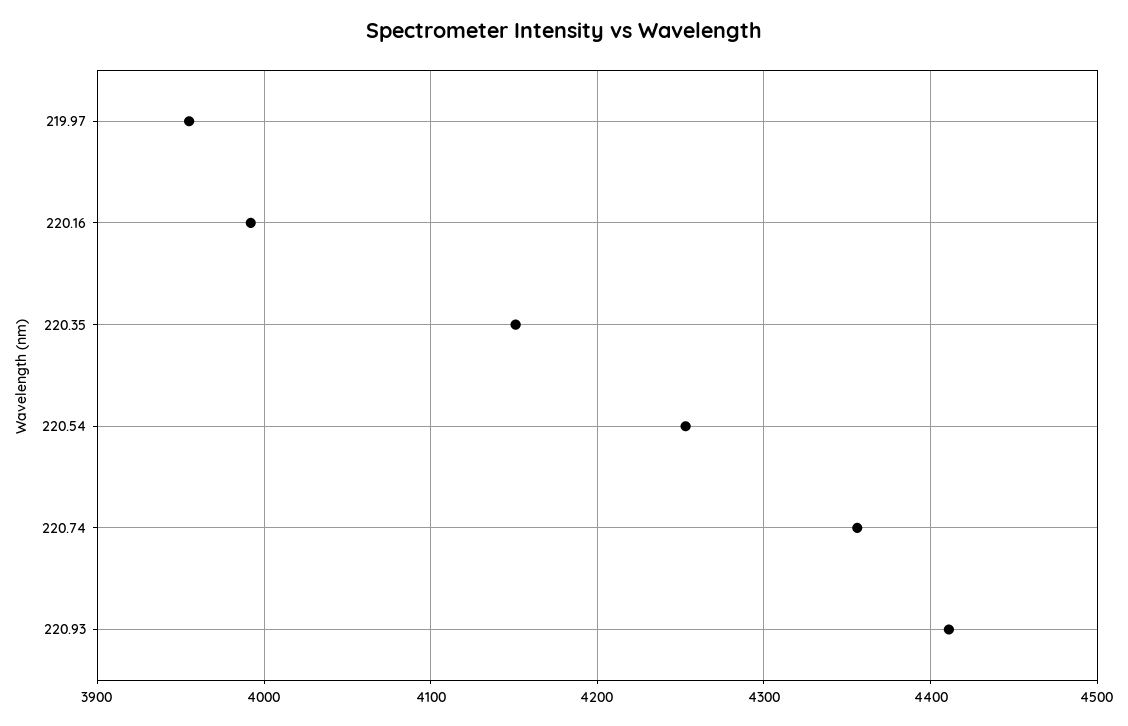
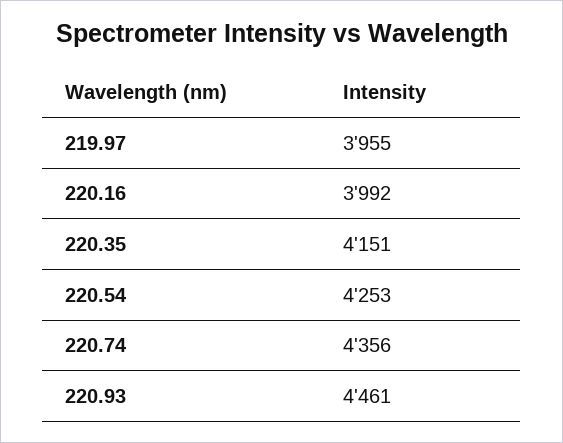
  {
    "219.97": 3955,
    "220.16": 3992,
    "220.35": 4151,
    "220.54": 4253,
    "220.74": 4356,
-   "220.93": 4410
+   "220.93": 4461
  }

